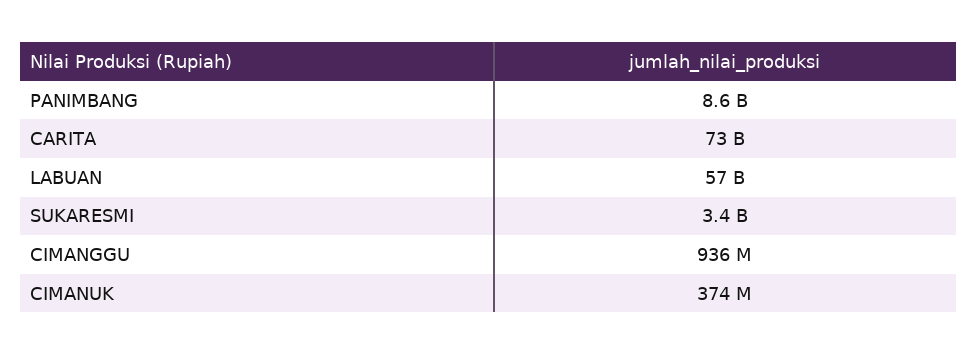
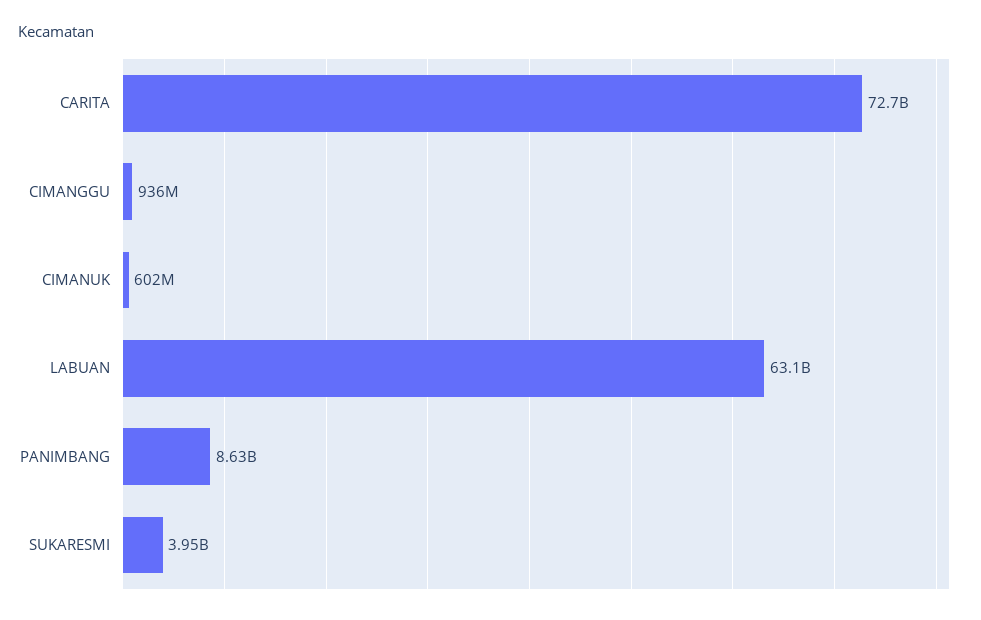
  {
    "PANIMBANG": 8630000000,
    "CARITA": 72700000000,
-   "LABUAN": 57000000000,
+   "LABUAN": 63100000000,
-   "SUKARESMI": 3400000000,
+   "SUKARESMI": 3950000000,
    "CIMANGGU": 936000000,
-   "CIMANUK": 374000000
+   "CIMANUK": 602000000
  }

